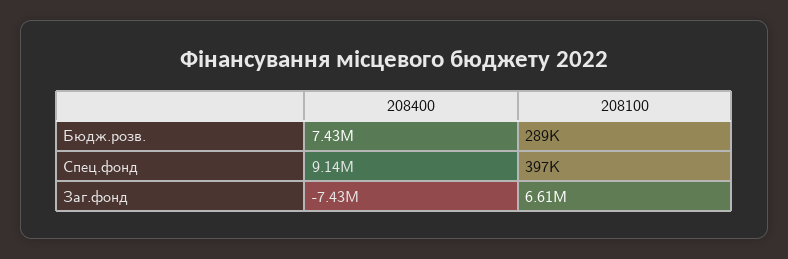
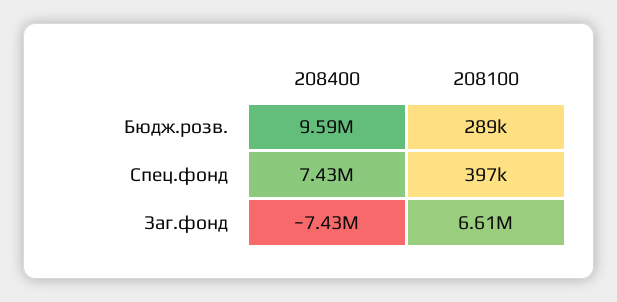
  {
    "208400": {
-     "Бюдж.розв.": 7430000,
+     "Бюдж.розв.": 9590000,
-     "Спец.фонд": 9140000,
+     "Спец.фонд": 7430000,
      "Заг.фонд": -7430000
    },
    "208100": {
      "Бюдж.розв.": 289000,
      "Спец.фонд": 397000,
      "Заг.фонд": 6610000
    }
  }

